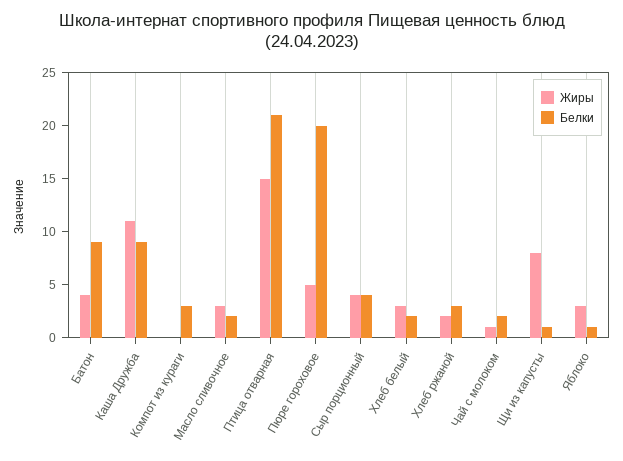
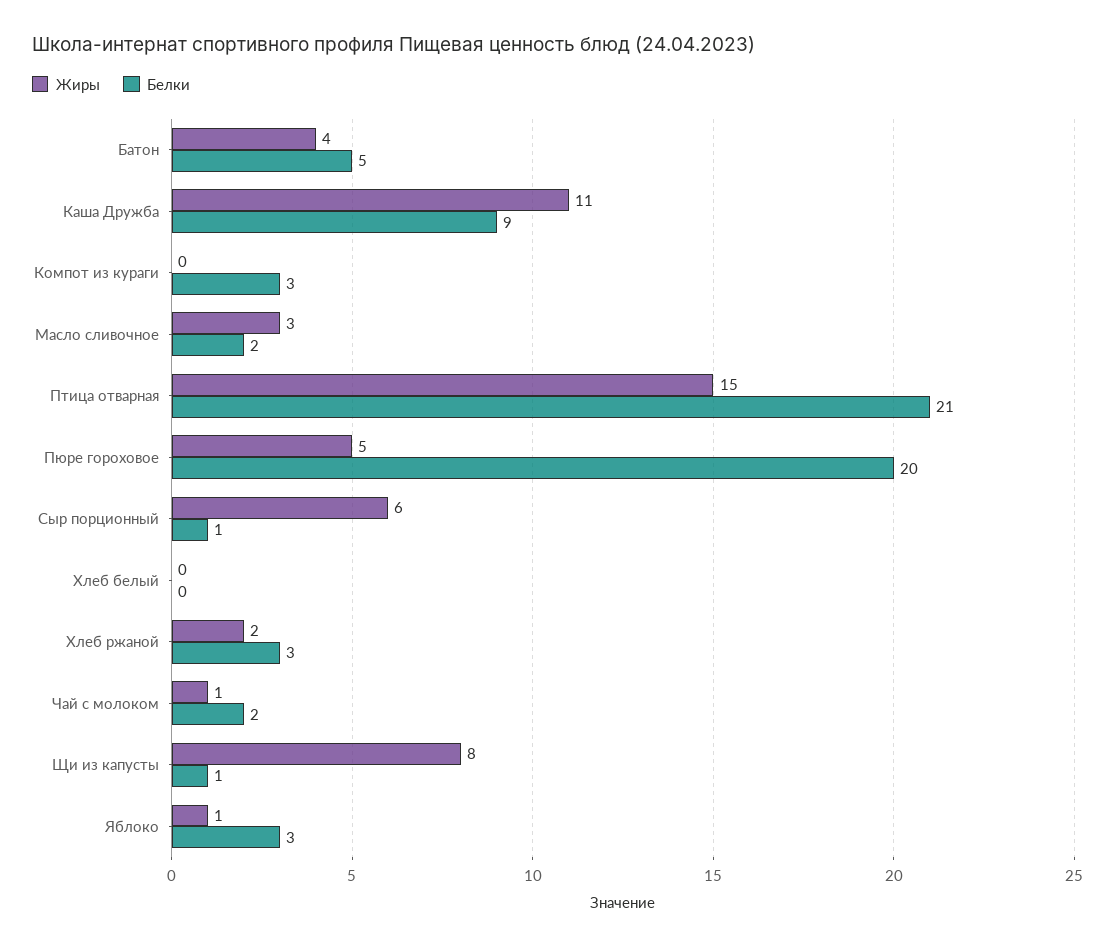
  {
    "Жиры": {
      "Батон": 4,
      "Каша Дружба": 11,
      "Компот из кураги": 0,
      "Масло сливочное": 3,
      "Птица отварная": 15,
      "Пюре гороховое": 5,
-     "Сыр порционный": 4,
+     "Сыр порционный": 6,
-     "Хлеб белый": 3,
+     "Хлеб белый": 0,
      "Хлеб ржаной": 2,
      "Чай с молоком": 1,
      "Щи из капусты": 8,
-     "Яблоко": 3
+     "Яблоко": 1
    },
    "Белки": {
-     "Батон": 9,
+     "Батон": 5,
      "Каша Дружба": 9,
      "Компот из кураги": 3,
      "Масло сливочное": 2,
      "Птица отварная": 21,
      "Пюре гороховое": 20,
-     "Сыр порционный": 4,
+     "Сыр порционный": 1,
-     "Хлеб белый": 2,
+     "Хлеб белый": 0,
      "Хлеб ржаной": 3,
      "Чай с молоком": 2,
      "Щи из капусты": 1,
-     "Яблоко": 1
+     "Яблоко": 3
    }
  }

